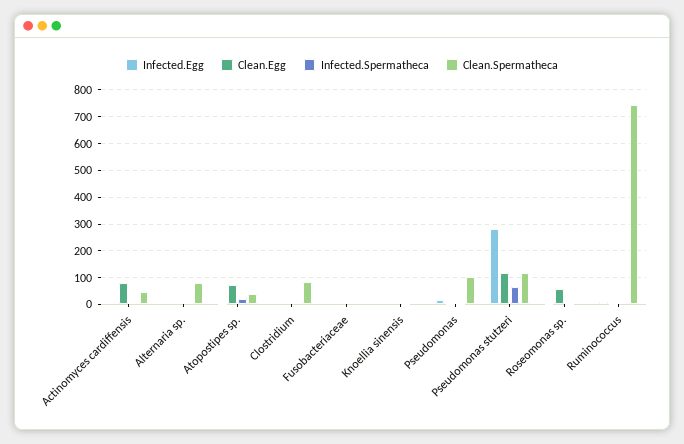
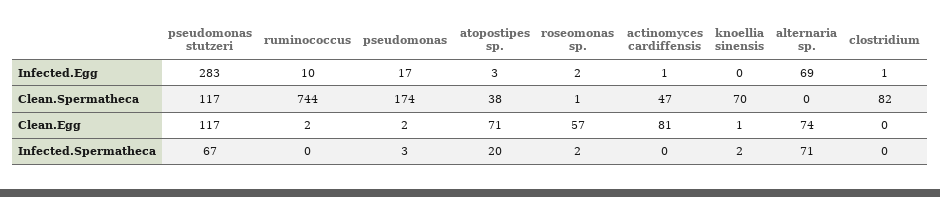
  {
    "Infected.Egg": {
      "Actinomyces cardiffensis": 1,
-     "Alternaria sp.": 0,
+     "Alternaria sp.": 69,
      "Atopostipes sp.": 3,
      "Clostridium": 1,
-     "Fusobacteriaceae": 0,
      "Knoellia sinensis": 0,
      "Pseudomonas": 17,
      "Pseudomonas stutzeri": 283,
      "Roseomonas sp.": 2,
      "Ruminococcus": 10
    },
    "Clean.Egg": {
      "Actinomyces cardiffensis": 81,
-     "Alternaria sp.": 0,
+     "Alternaria sp.": 74,
      "Atopostipes sp.": 71,
      "Clostridium": 0,
-     "Fusobacteriaceae": 0,
      "Knoellia sinensis": 1,
      "Pseudomonas": 2,
      "Pseudomonas stutzeri": 117,
      "Roseomonas sp.": 57,
      "Ruminococcus": 2
    },
    "Infected.Spermatheca": {
      "Actinomyces cardiffensis": 0,
-     "Alternaria sp.": 0,
+     "Alternaria sp.": 71,
      "Atopostipes sp.": 20,
      "Clostridium": 0,
-     "Fusobacteriaceae": 0,
      "Knoellia sinensis": 2,
      "Pseudomonas": 3,
      "Pseudomonas stutzeri": 67,
      "Roseomonas sp.": 2,
      "Ruminococcus": 0
    },
    "Clean.Spermatheca": {
      "Actinomyces cardiffensis": 47,
-     "Alternaria sp.": 75,
+     "Alternaria sp.": 0,
      "Atopostipes sp.": 38,
      "Clostridium": 82,
-     "Fusobacteriaceae": 0,
-     "Knoellia sinensis": 0,
+     "Knoellia sinensis": 70,
-     "Pseudomonas": 100,
+     "Pseudomonas": 174,
      "Pseudomonas stutzeri": 117,
      "Roseomonas sp.": 1,
      "Ruminococcus": 744
    }
  }

